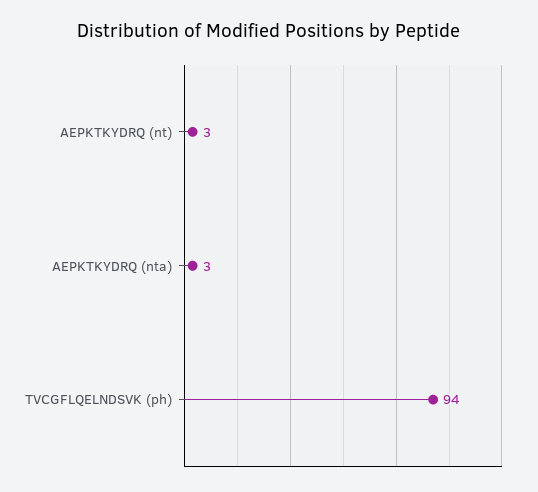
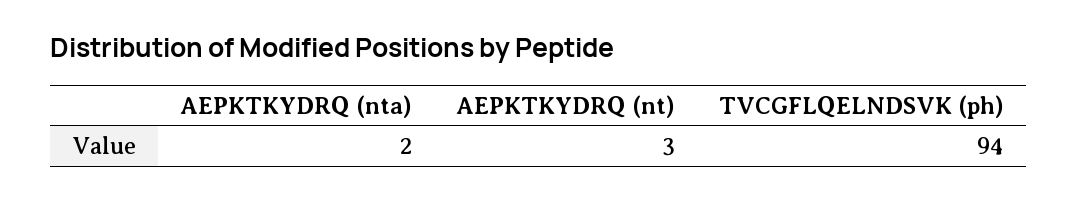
  {
    "AEPKTKYDRQ (nt)": 3,
-   "AEPKTKYDRQ (nta)": 3,
+   "AEPKTKYDRQ (nta)": 2,
    "TVCGFLQELNDSVK (ph)": 94
  }

